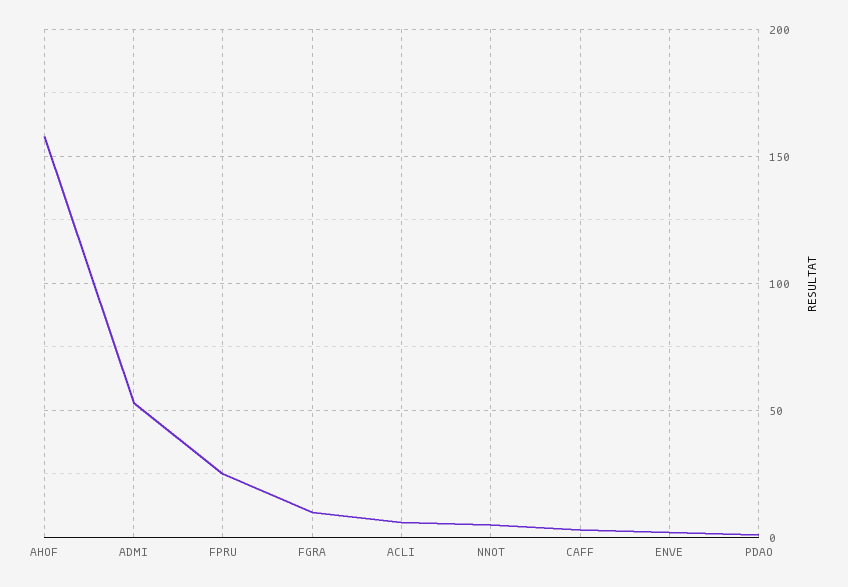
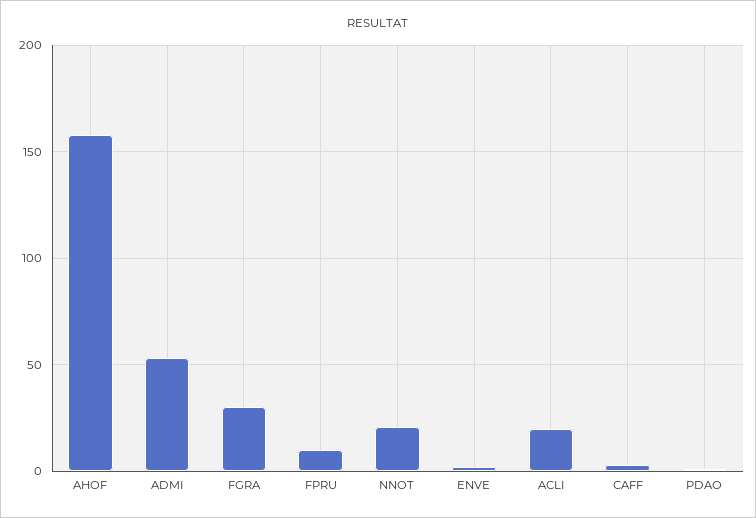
  {
    "AHOF": 160,
    "ADMI": 55,
-   "FPRU": 25,
+   "FPRU": 10,
-   "FGRA": 10,
+   "FGRA": 30,
-   "ACLI": 5,
+   "ACLI": 20,
-   "NNOT": 5,
+   "NNOT": 20,
    "CAFF": 5,
    "ENVE": 0,
    "PDAO": 0
  }

